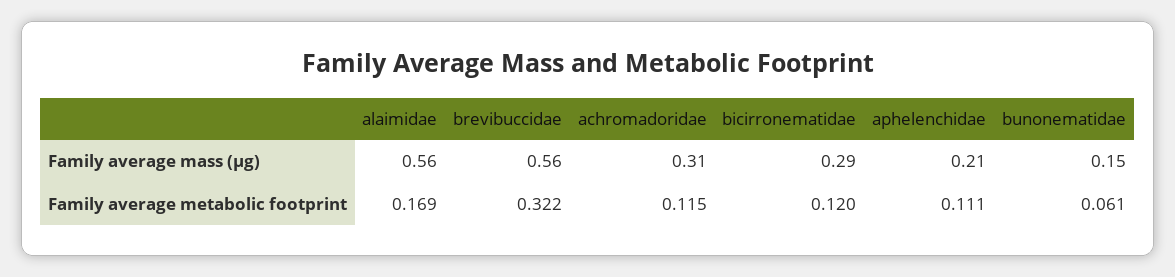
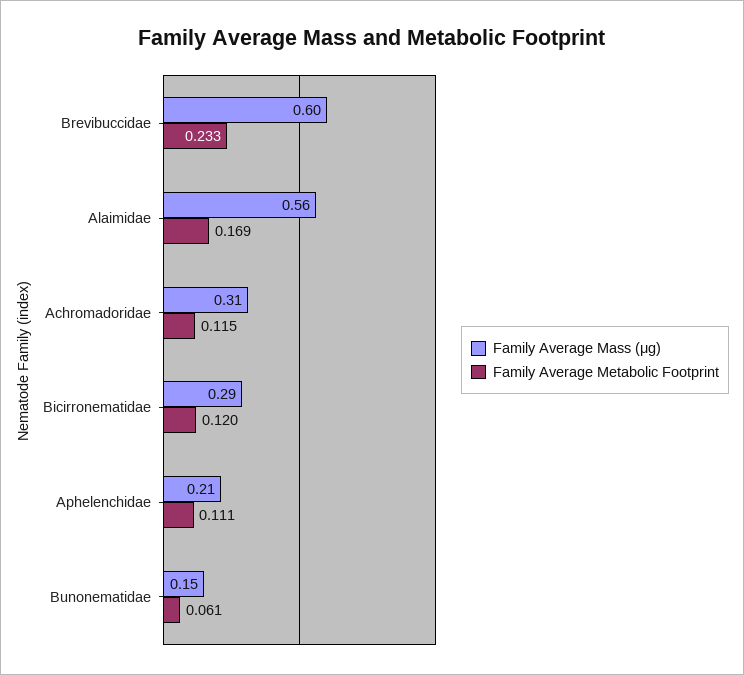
  {
    "Family average mass (μg)": {
      "alaimidae": 0.56,
-     "brevibuccidae": 0.56,
+     "brevibuccidae": 0.6,
      "achromadoridae": 0.31,
      "bicirronematidae": 0.29,
      "aphelenchidae": 0.21,
      "bunonematidae": 0.15
    },
    "Family average metabolic footprint": {
      "alaimidae": 0.169,
-     "brevibuccidae": 0.322,
+     "brevibuccidae": 0.233,
      "achromadoridae": 0.115,
      "bicirronematidae": 0.12,
      "aphelenchidae": 0.111,
      "bunonematidae": 0.061
    }
  }

